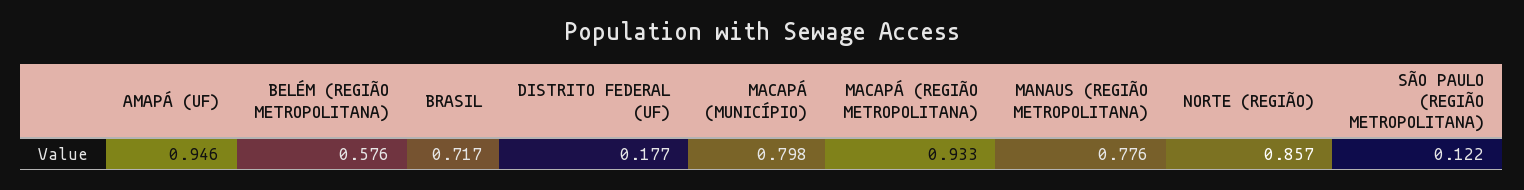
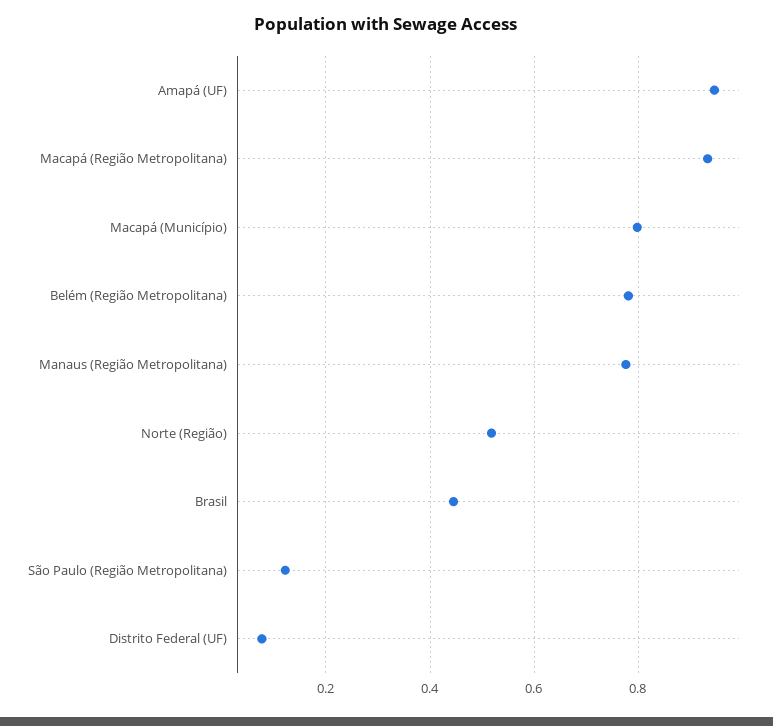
  {
    "AMAPÁ (UF)": 0.946,
-   "BELÉM (REGIÃO METROPOLITANA)": 0.576,
+   "BELÉM (REGIÃO METROPOLITANA)": 0.78,
-   "BRASIL": 0.717,
+   "BRASIL": 0.44,
-   "DISTRITO FEDERAL (UF)": 0.177,
+   "DISTRITO FEDERAL (UF)": 0.08,
    "MACAPÁ (MUNICÍPIO)": 0.798,
    "MACAPÁ (REGIÃO METROPOLITANA)": 0.933,
    "MANAUS (REGIÃO METROPOLITANA)": 0.776,
-   "NORTE (REGIÃO)": 0.857,
+   "NORTE (REGIÃO)": 0.52,
    "SÃO PAULO (REGIÃO METROPOLITANA)": 0.122
  }

